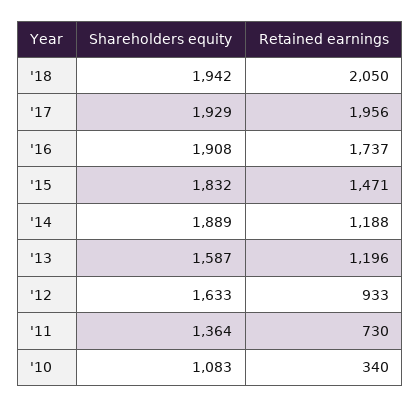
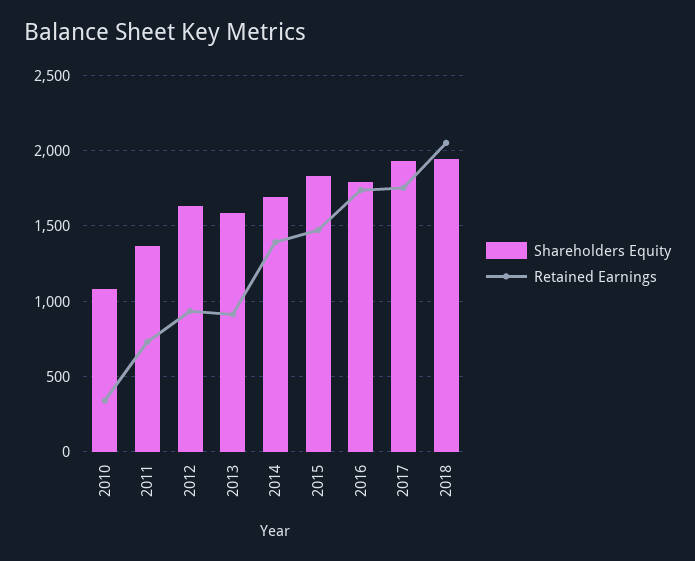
  {
    "Shareholders equity": {
      "'18": 1942,
      "'17": 1929,
-     "'16": 1908,
+     "'16": 1800,
      "'15": 1832,
-     "'14": 1889,
+     "'14": 1700,
      "'13": 1587,
      "'12": 1633,
      "'11": 1364,
      "'10": 1083
    },
    "Retained earnings": {
      "'18": 2050,
-     "'17": 1956,
+     "'17": 1750,
      "'16": 1737,
      "'15": 1471,
-     "'14": 1188,
+     "'14": 1400,
-     "'13": 1196,
+     "'13": 900,
      "'12": 933,
      "'11": 730,
      "'10": 340
    }
  }

